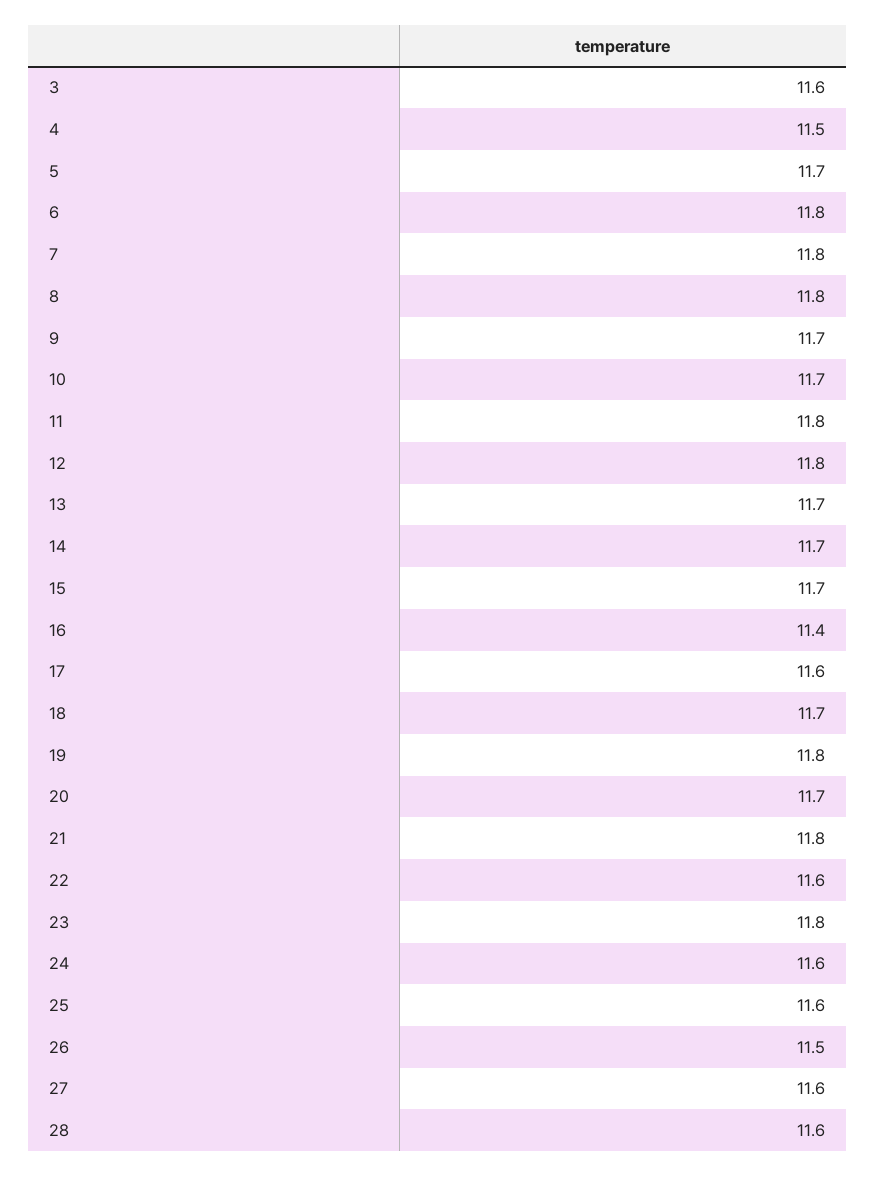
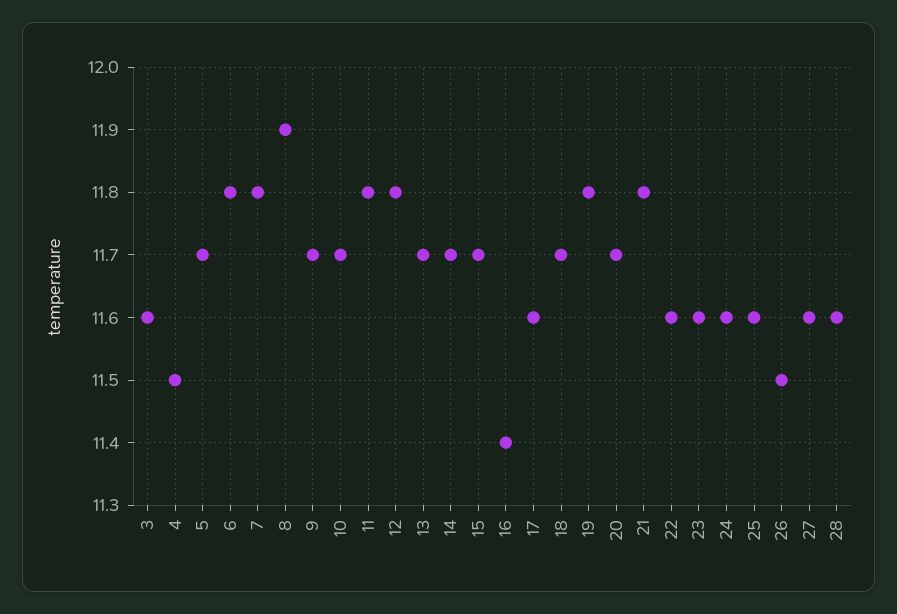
  {
    "3": 11.6,
    "4": 11.5,
    "5": 11.7,
    "6": 11.8,
    "7": 11.8,
-   "8": 11.8,
+   "8": 11.9,
    "9": 11.7,
    "10": 11.7,
    "11": 11.8,
    "12": 11.8,
    "13": 11.7,
    "14": 11.7,
    "15": 11.7,
    "16": 11.4,
    "17": 11.6,
    "18": 11.7,
    "19": 11.8,
    "20": 11.7,
    "21": 11.8,
    "22": 11.6,
-   "23": 11.8,
+   "23": 11.6,
    "24": 11.6,
    "25": 11.6,
    "26": 11.5,
    "27": 11.6,
    "28": 11.6
  }

